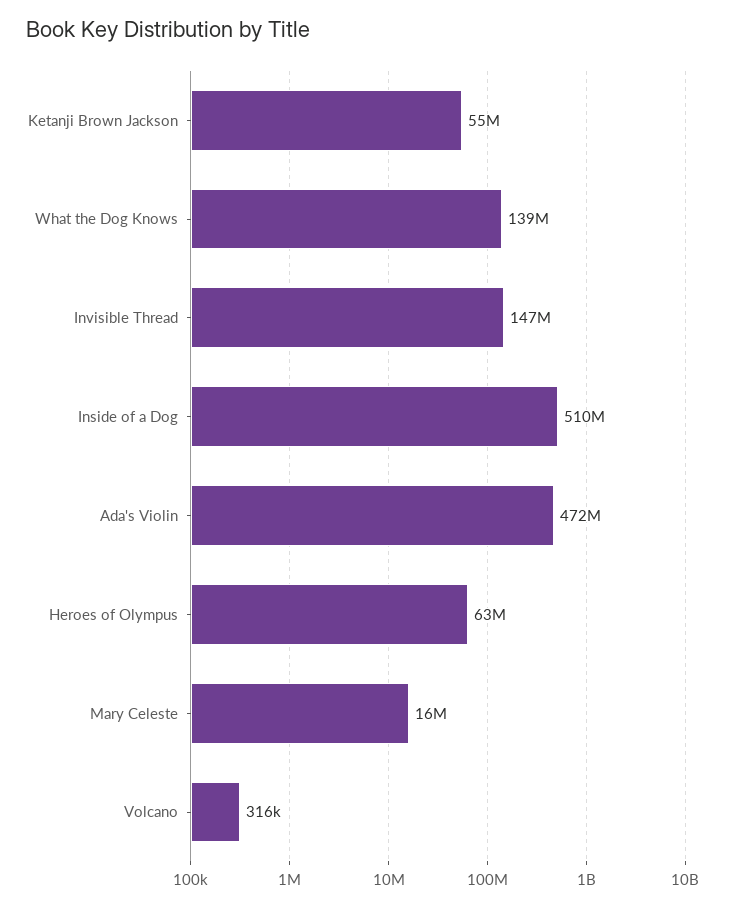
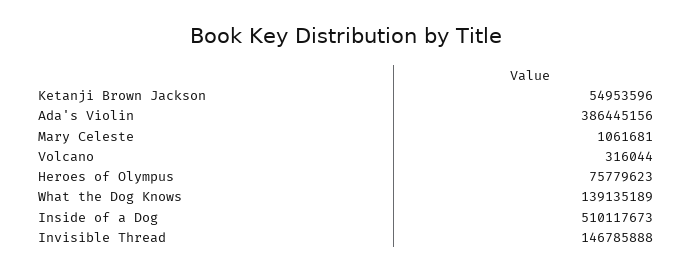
  {
    "Ketanji Brown Jackson": 54953596,
    "What the Dog Knows": 139135189,
    "Invisible Thread": 146785888,
    "Inside of a Dog": 510117673,
-   "Ada's Violin": 472000000,
+   "Ada's Violin": 386445156,
-   "Heroes of Olympus": 63000000,
+   "Heroes of Olympus": 75779623,
-   "Mary Celeste": 16000000,
+   "Mary Celeste": 1061681,
    "Volcano": 316044
  }

